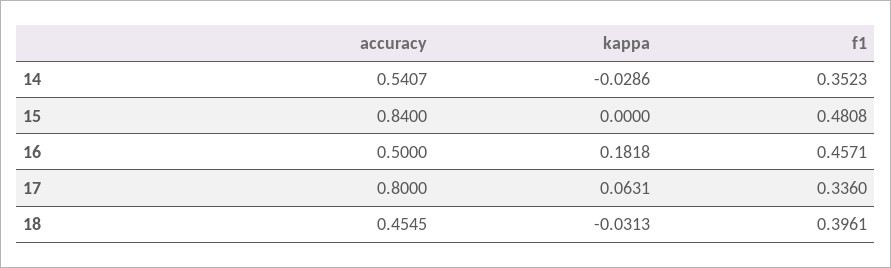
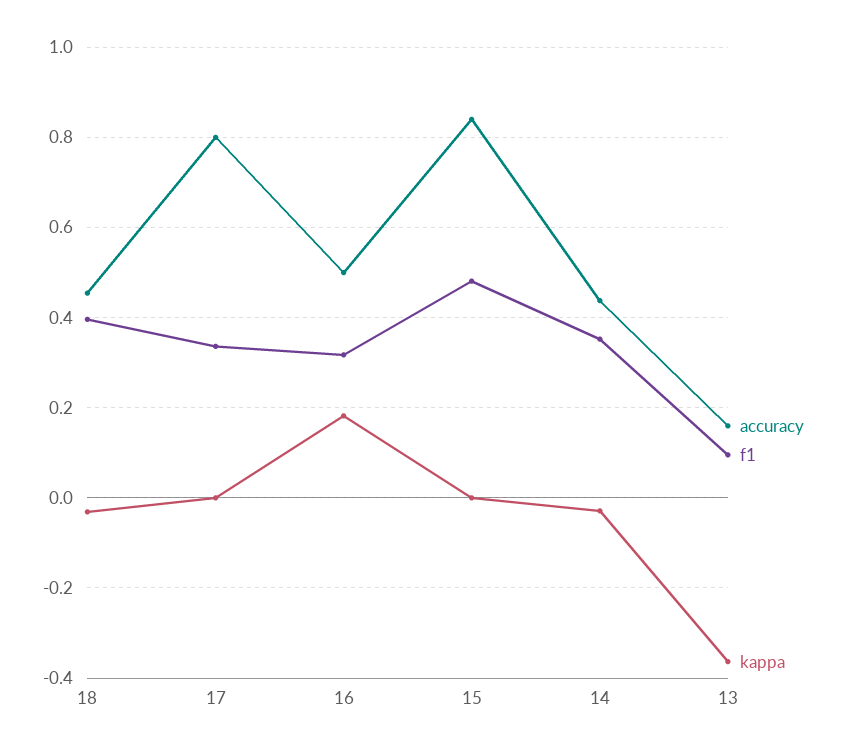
  {
    "accuracy": {
-     "14": 0.5407,
+     "14": 0.44,
      "15": 0.84,
      "16": 0.5,
      "17": 0.8,
-     "18": 0.4545
+     "18": 0.4545,
+     "13": 0.16
    },
    "kappa": {
      "14": -0.0286,
      "15": 0,
      "16": 0.1818,
-     "17": 0.0631,
+     "17": 0,
-     "18": -0.0313
+     "18": -0.0313,
+     "13": -0.36
    },
    "f1": {
      "14": 0.3523,
      "15": 0.4808,
-     "16": 0.4571,
+     "16": 0.32,
      "17": 0.336,
-     "18": 0.3961
+     "18": 0.3961,
+     "13": 0.1
    }
  }

